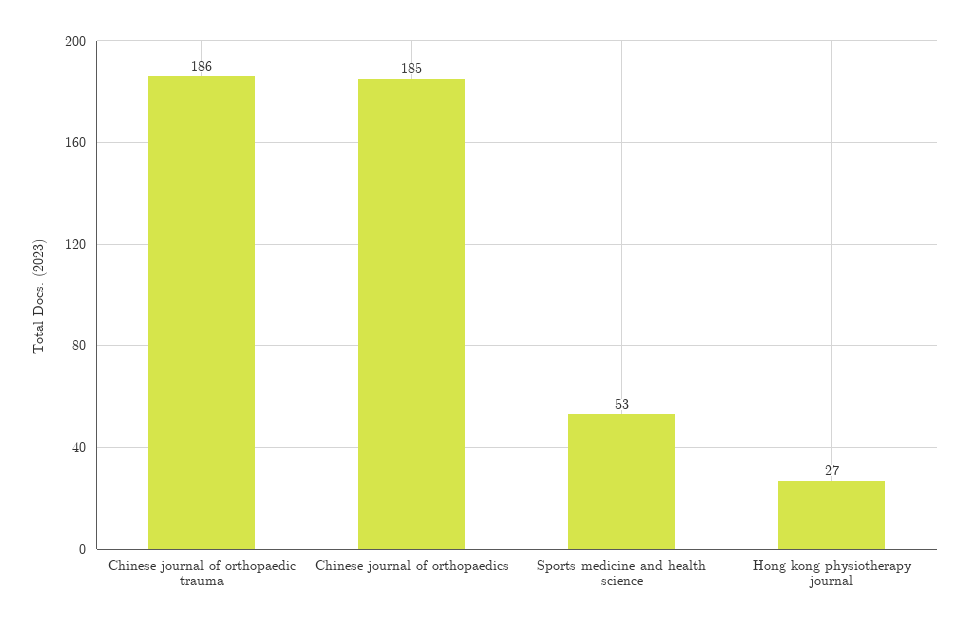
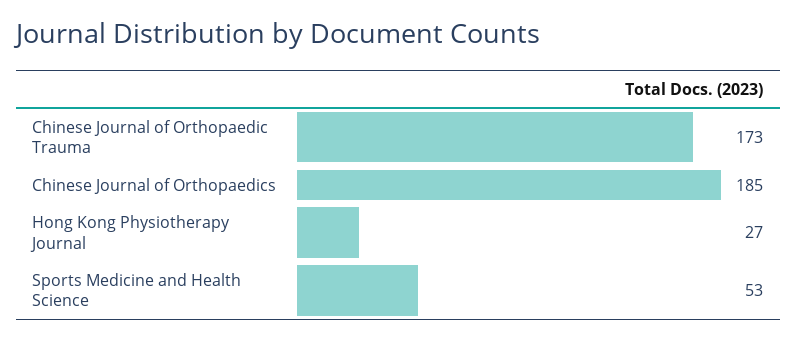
  {
-   "Chinese journal of orthopaedic trauma": 186,
+   "Chinese journal of orthopaedic trauma": 173,
    "Chinese journal of orthopaedics": 185,
    "Sports medicine and health science": 53,
    "Hong kong physiotherapy journal": 27
  }

